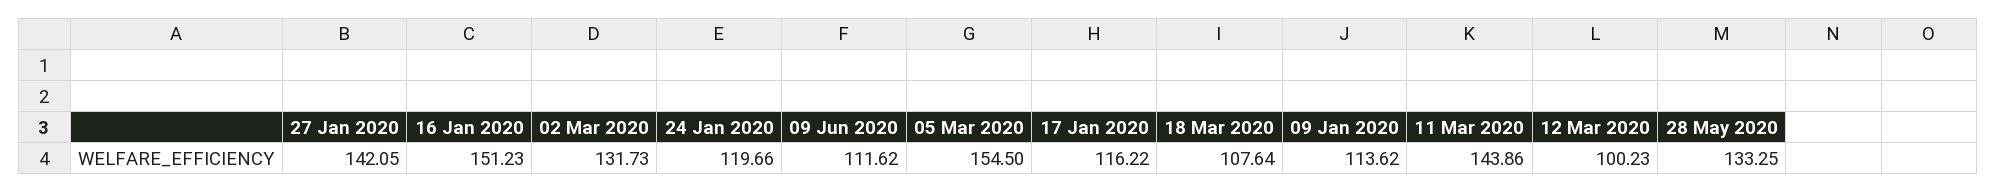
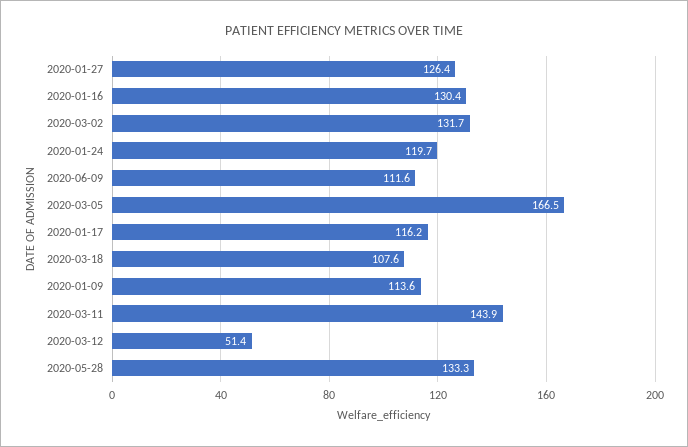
  {
-   "27 Jan 2020": 142.05,
+   "27 Jan 2020": 126.4,
-   "16 Jan 2020": 151.23,
+   "16 Jan 2020": 130.4,
    "02 Mar 2020": 131.73,
    "24 Jan 2020": 119.66,
    "09 Jun 2020": 111.62,
-   "05 Mar 2020": 154.5,
+   "05 Mar 2020": 166.5,
    "17 Jan 2020": 116.22,
    "18 Mar 2020": 107.64,
    "09 Jan 2020": 113.62,
    "11 Mar 2020": 143.86,
-   "12 Mar 2020": 100.23,
+   "12 Mar 2020": 51.4,
    "28 May 2020": 133.25
  }

